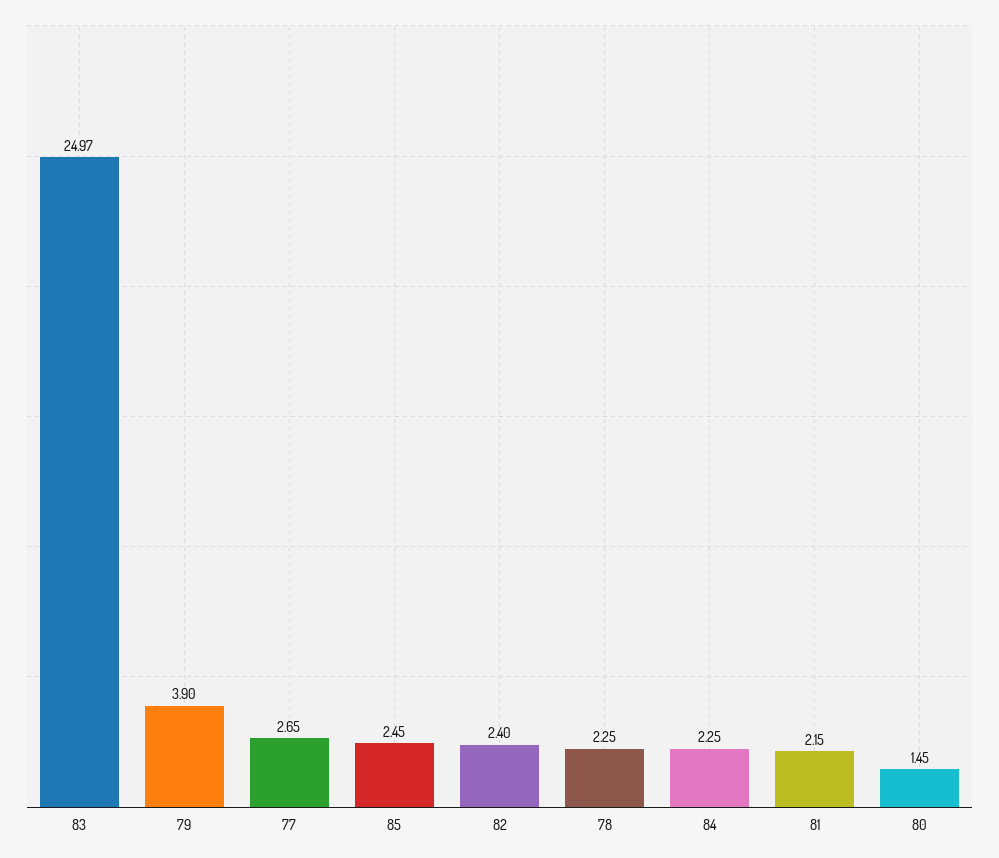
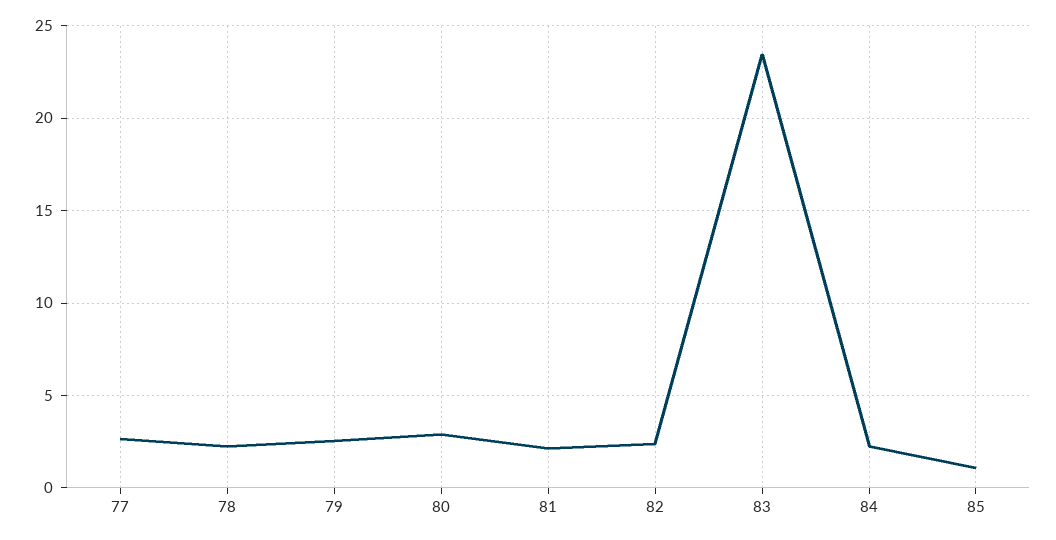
  {
-   "83": 24.97,
+   "83": 23.5,
-   "79": 3.9,
+   "79": 2.5,
    "77": 2.65,
-   "85": 2.45,
+   "85": 1,
    "82": 2.4,
    "78": 2.25,
    "84": 2.25,
    "81": 2.15,
-   "80": 1.45
+   "80": 3
  }

